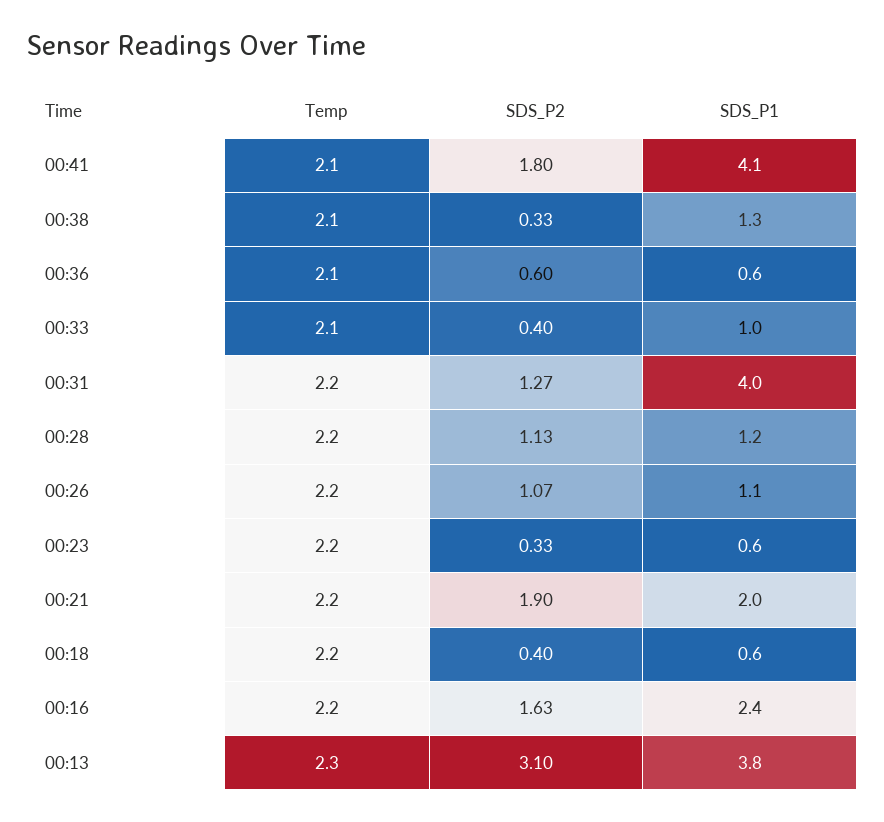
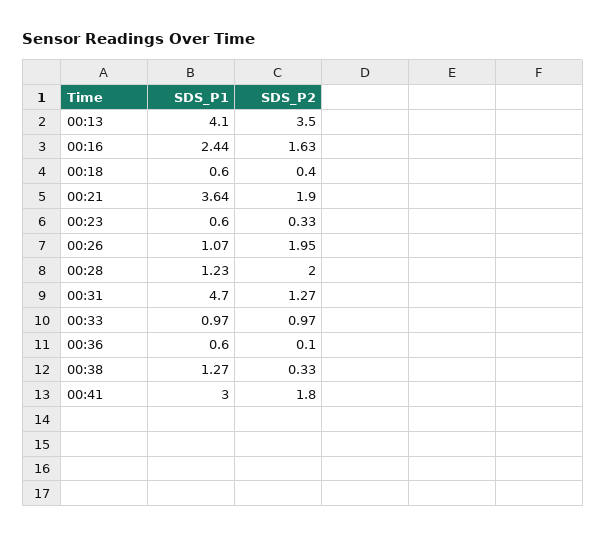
  {
-   "Temp": {
-     "00:41": 2.1,
-     "00:38": 2.1,
-     "00:36": 2.1,
-     "00:33": 2.1,
-     "00:31": 2.2,
-     "00:28": 2.2,
-     "00:26": 2.2,
-     "00:23": 2.2,
-     "00:21": 2.2,
-     "00:18": 2.2,
-     "00:16": 2.2,
-     "00:13": 2.3
-   },
    "SDS_P2": {
      "00:41": 1.8,
      "00:38": 0.33,
-     "00:36": 0.6,
+     "00:36": 0.1,
-     "00:33": 0.4,
+     "00:33": 0.97,
      "00:31": 1.27,
-     "00:28": 1.13,
+     "00:28": 2,
-     "00:26": 1.07,
+     "00:26": 1.95,
      "00:23": 0.33,
      "00:21": 1.9,
      "00:18": 0.4,
      "00:16": 1.63,
-     "00:13": 3.1
+     "00:13": 3.5
    },
    "SDS_P1": {
-     "00:41": 4.1,
+     "00:41": 3,
      "00:38": 1.27,
      "00:36": 0.6,
      "00:33": 0.97,
-     "00:31": 4,
+     "00:31": 4.7,
      "00:28": 1.23,
      "00:26": 1.07,
      "00:23": 0.6,
-     "00:21": 2,
+     "00:21": 3.64,
      "00:18": 0.6,
      "00:16": 2.44,
-     "00:13": 3.8
+     "00:13": 4.1
    }
  }

